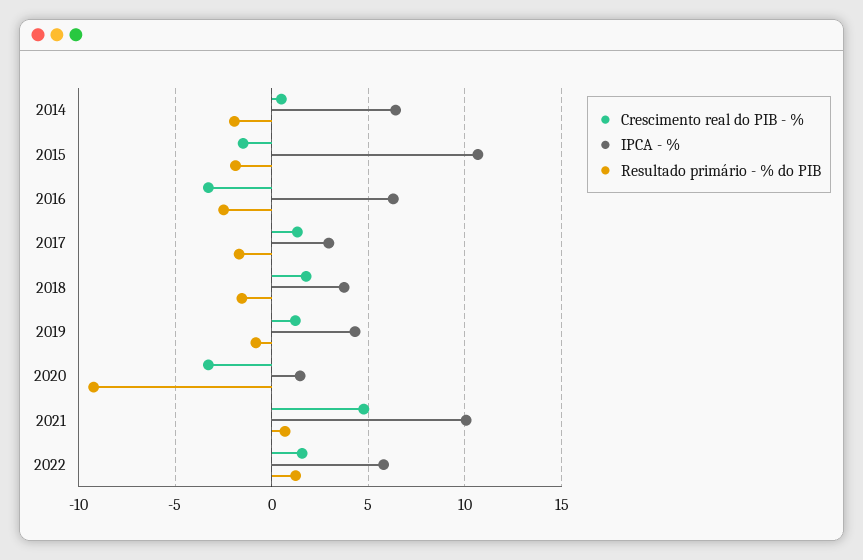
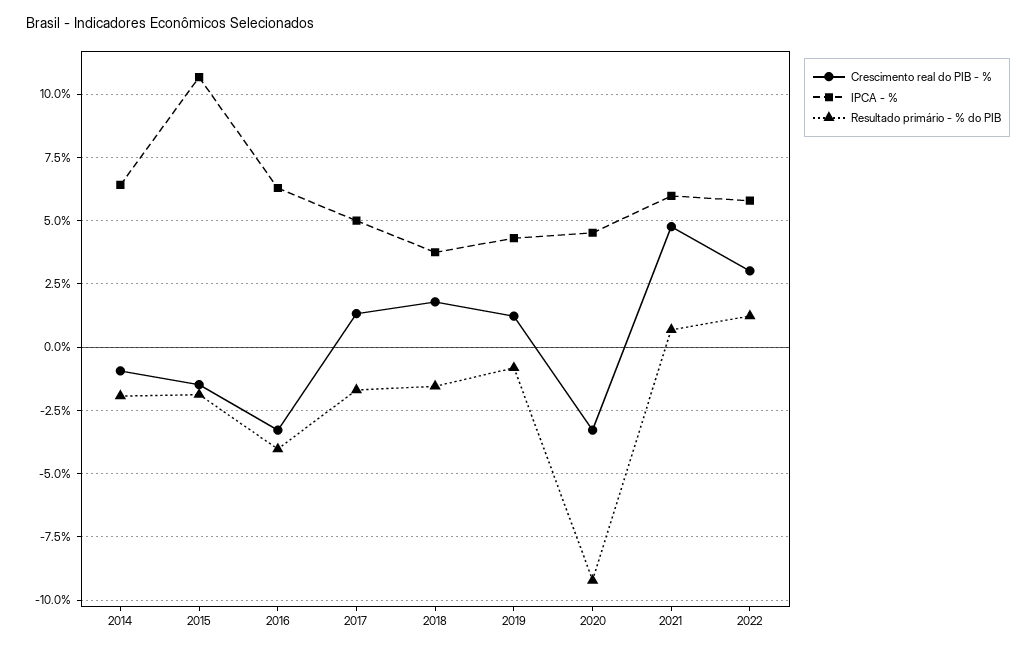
  {
    "Crescimento real do PIB - %": {
-     "2014": 0.5,
+     "2014": -1,
      "2015": -1.5,
      "2016": -3.25,
      "2017": 1.25,
      "2018": 1.75,
      "2019": 1.25,
      "2020": -3.25,
      "2021": 4.75,
-     "2022": 1.5
+     "2022": 3
    },
    "IPCA - %": {
      "2014": 6.5,
      "2015": 10.75,
      "2016": 6.25,
-     "2017": 3,
+     "2017": 5,
      "2018": 3.75,
      "2019": 4.25,
-     "2020": 1.5,
+     "2020": 4.5,
-     "2021": 10,
+     "2021": 6,
      "2022": 5.75
    },
    "Resultado primário - % do PIB": {
      "2014": -2,
      "2015": -2,
-     "2016": -2.5,
+     "2016": -4,
      "2017": -1.75,
      "2018": -1.5,
      "2019": -0.75,
      "2020": -9.25,
      "2021": 0.75,
      "2022": 1.25
    }
  }

